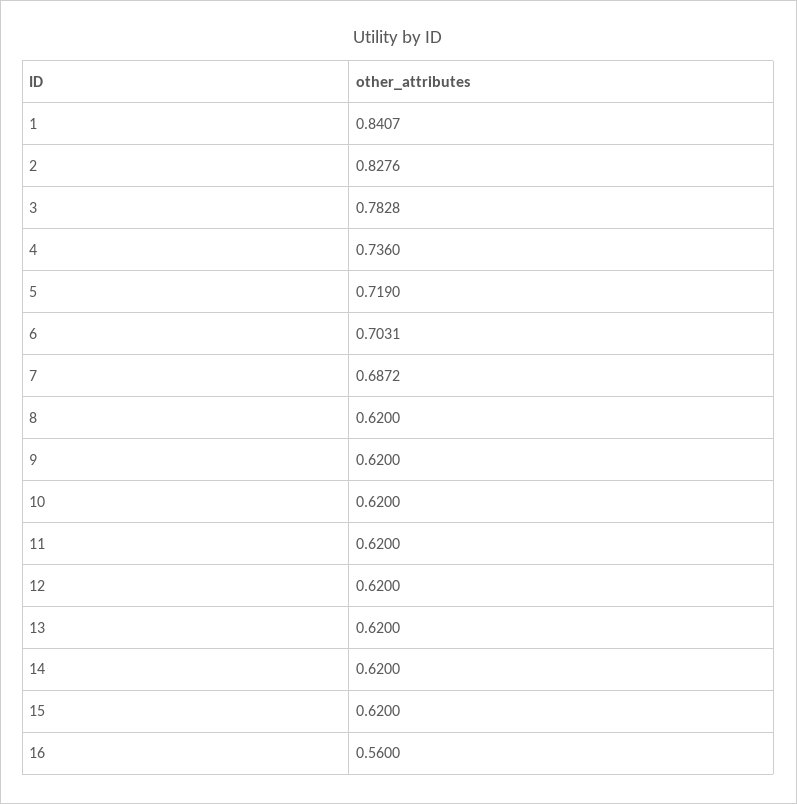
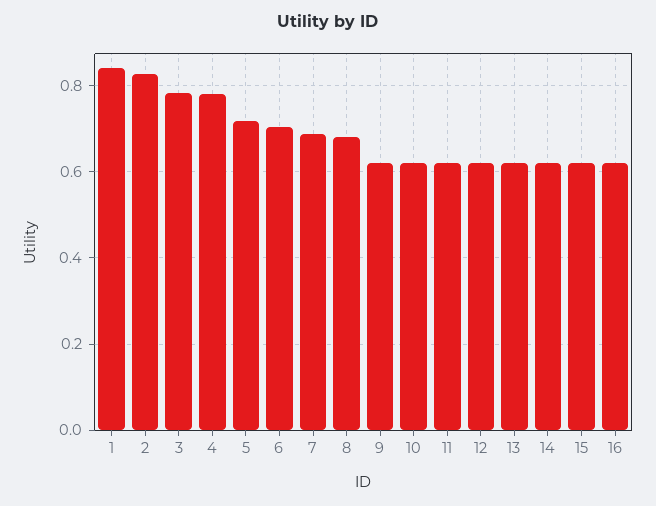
  {
    "1": 0.8407,
    "2": 0.8276,
    "3": 0.7828,
-   "4": 0.736,
+   "4": 0.78,
    "5": 0.719,
    "6": 0.7031,
    "7": 0.6872,
-   "8": 0.62,
+   "8": 0.68,
    "9": 0.62,
    "10": 0.62,
    "11": 0.62,
    "12": 0.62,
    "13": 0.62,
    "14": 0.62,
    "15": 0.62,
-   "16": 0.56
+   "16": 0.62
  }

